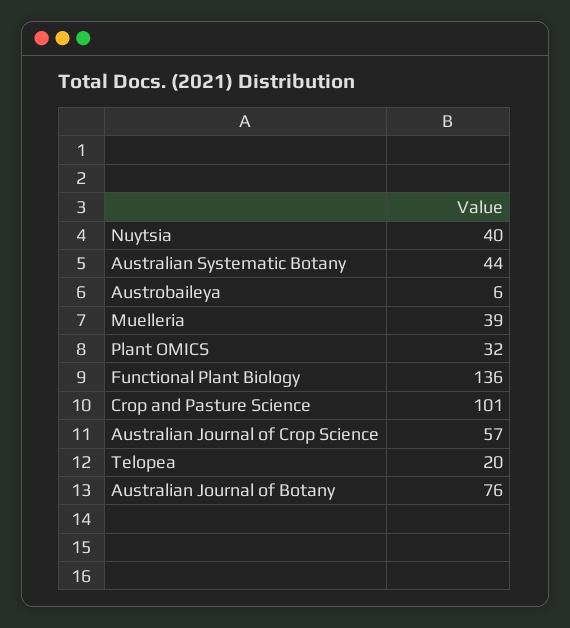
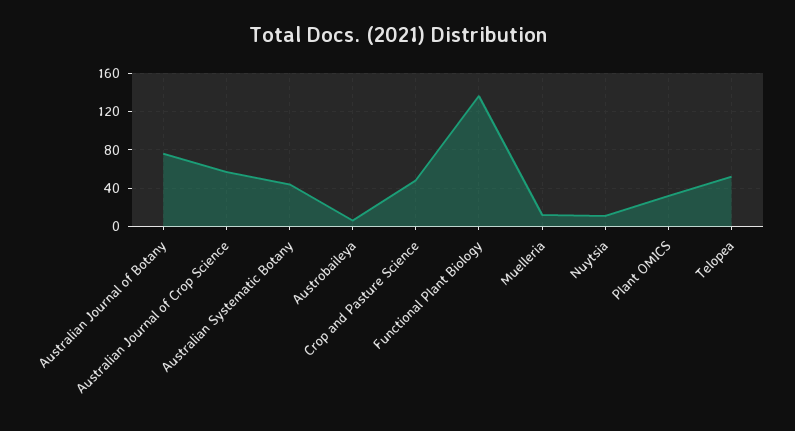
  {
-   "Nuytsia": 40,
+   "Nuytsia": 10,
    "Australian Systematic Botany": 44,
    "Austrobaileya": 6,
-   "Muelleria": 39,
+   "Muelleria": 10,
    "Plant OMICS": 32,
    "Functional Plant Biology": 136,
-   "Crop and Pasture Science": 101,
+   "Crop and Pasture Science": 50,
    "Australian Journal of Crop Science": 57,
-   "Telopea": 20,
+   "Telopea": 50,
    "Australian Journal of Botany": 76
  }

